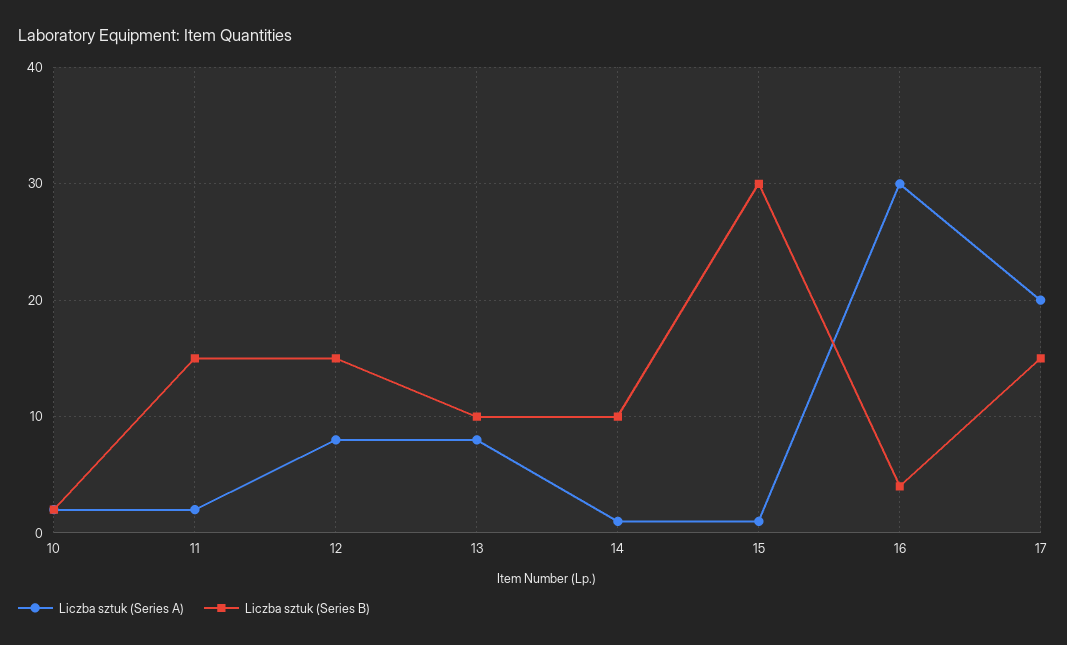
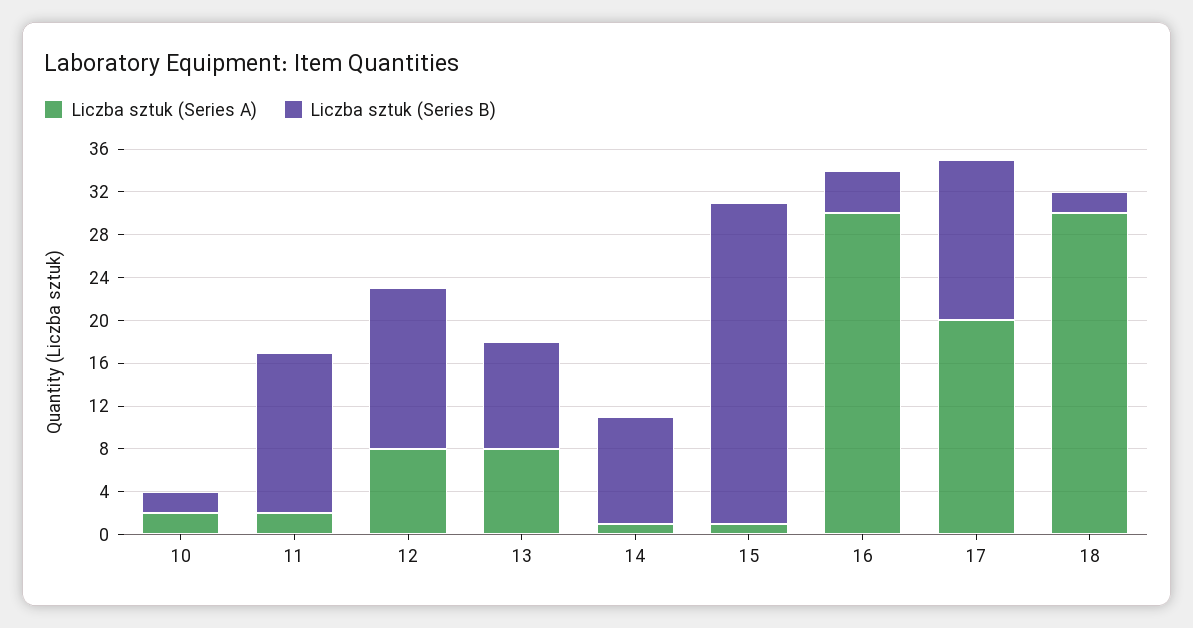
  {
    "Liczba sztuk (Series A)": {
      "10": 2,
      "11": 2,
      "12": 8,
      "13": 8,
      "14": 1,
      "15": 1,
      "16": 30,
-     "17": 20
+     "17": 20,
+     "18": 30
    },
    "Liczba sztuk (Series B)": {
      "10": 2,
      "11": 15,
      "12": 15,
      "13": 10,
      "14": 10,
      "15": 30,
      "16": 4,
-     "17": 15
+     "17": 15,
+     "18": 2
    }
  }

